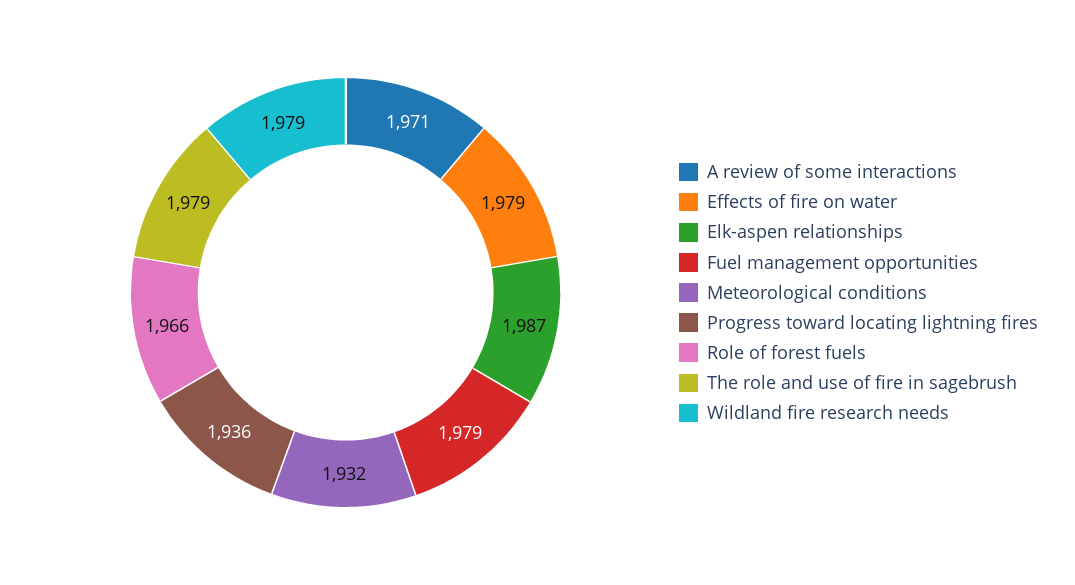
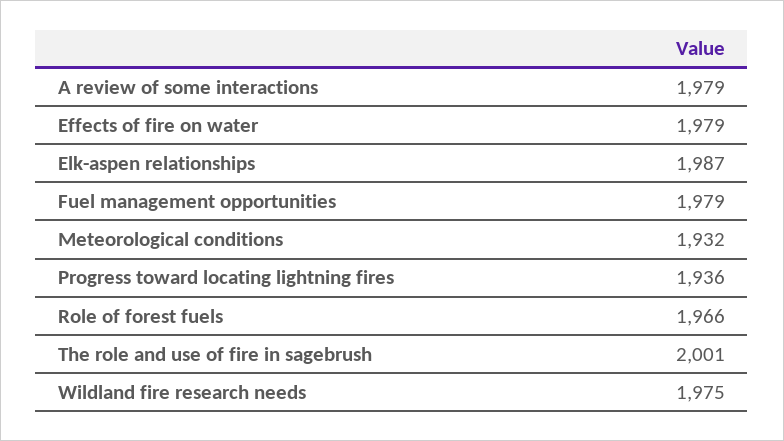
  {
-   "A review of some interactions": 1971,
+   "A review of some interactions": 1979,
    "Effects of fire on water": 1979,
    "Elk-aspen relationships": 1987,
    "Fuel management opportunities": 1979,
    "Meteorological conditions": 1932,
    "Progress toward locating lightning fires": 1936,
    "Role of forest fuels": 1966,
-   "The role and use of fire in sagebrush": 1979,
+   "The role and use of fire in sagebrush": 2001,
-   "Wildland fire research needs": 1979
+   "Wildland fire research needs": 1975
  }

